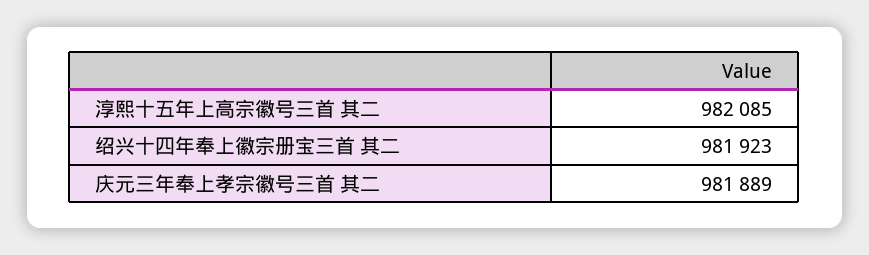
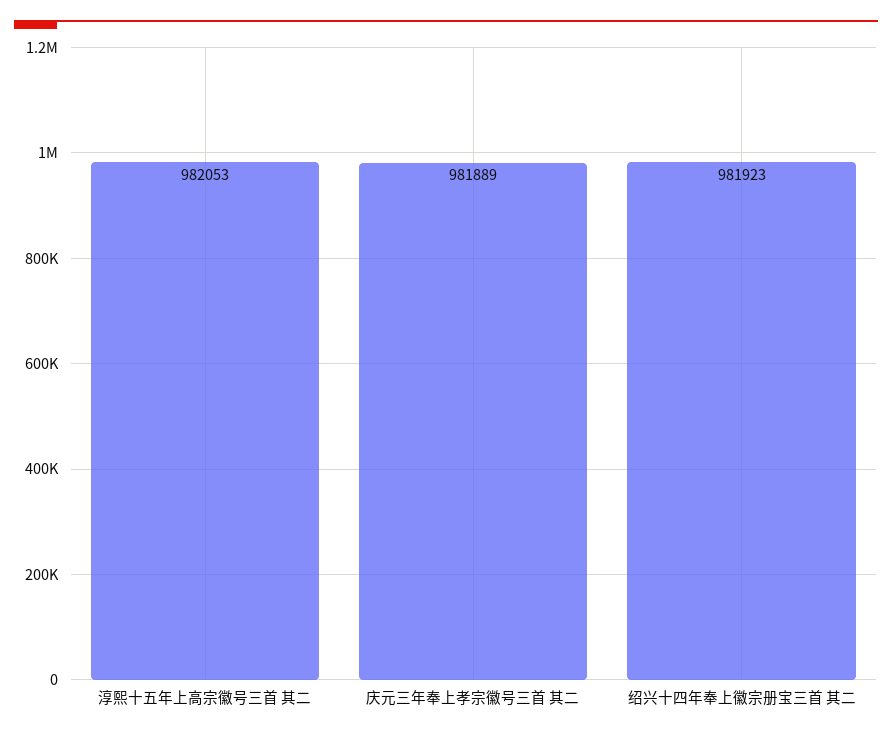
  {
-   "淳熙十五年上高宗徽号三首 其二": 982085,
+   "淳熙十五年上高宗徽号三首 其二": 982053,
    "绍兴十四年奉上徽宗册宝三首 其二": 981923,
    "庆元三年奉上孝宗徽号三首 其二": 981889
  }

